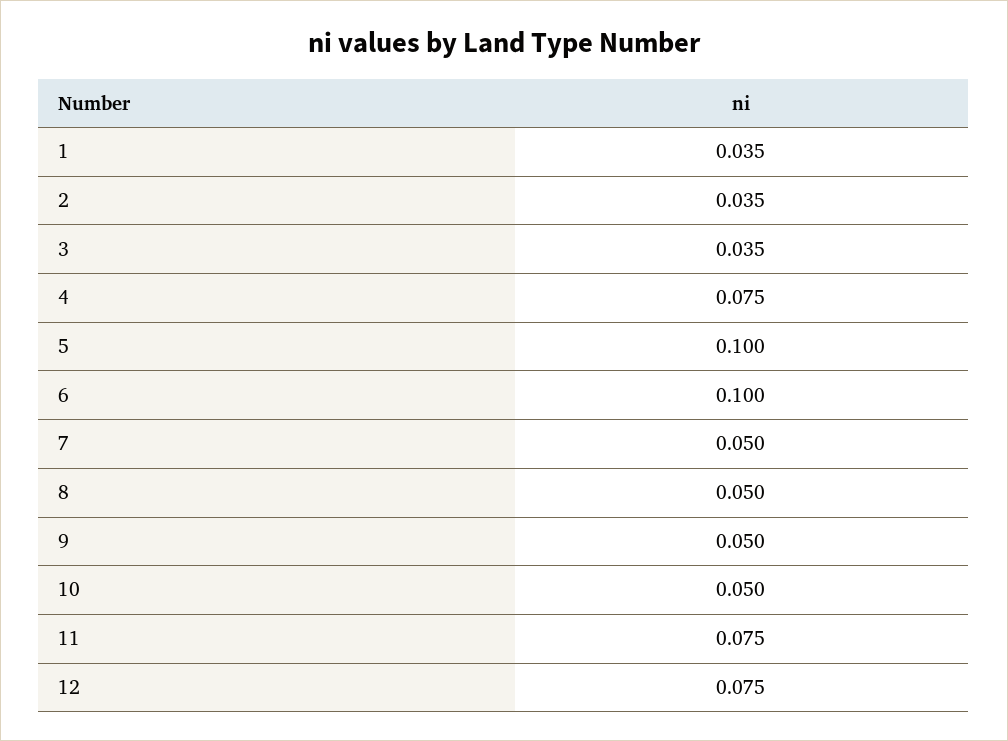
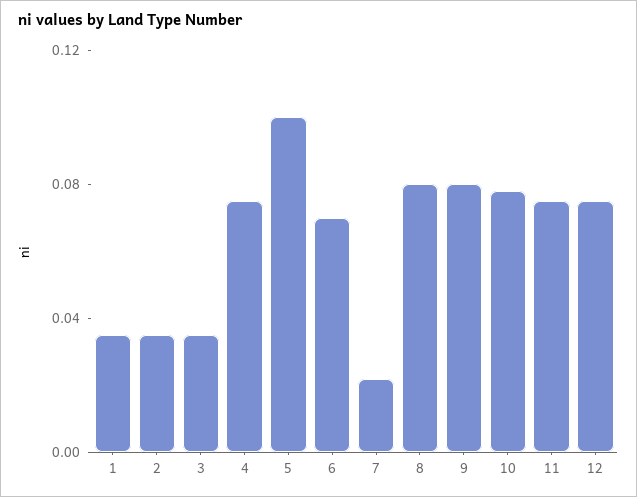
  {
    "1": 0.035,
    "2": 0.035,
    "3": 0.035,
    "4": 0.075,
    "5": 0.1,
-   "6": 0.1,
+   "6": 0.07,
-   "7": 0.05,
+   "7": 0.02,
-   "8": 0.05,
+   "8": 0.08,
-   "9": 0.05,
+   "9": 0.08,
-   "10": 0.05,
+   "10": 0.08,
    "11": 0.075,
    "12": 0.075
  }

